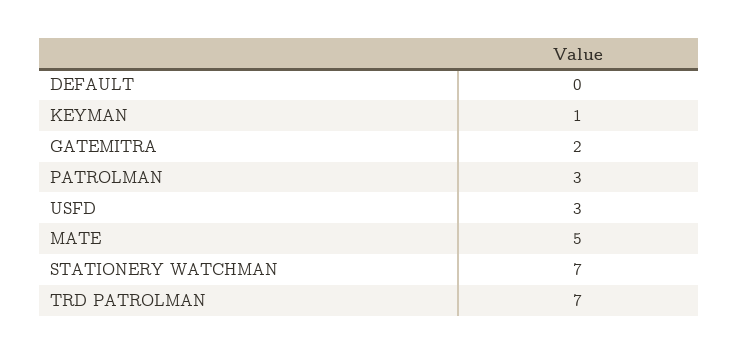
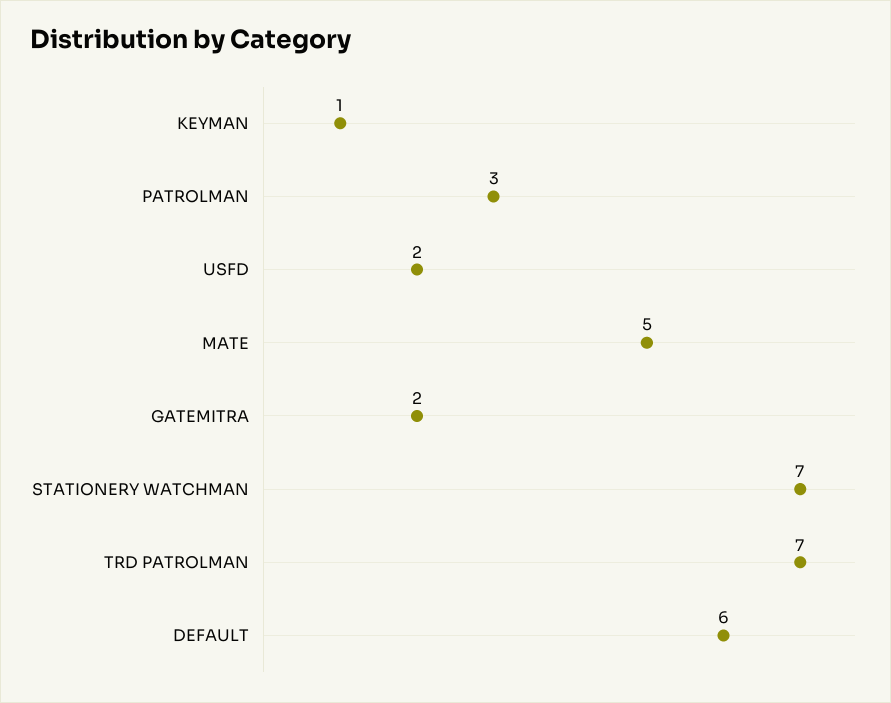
  {
-   "DEFAULT": 0,
+   "DEFAULT": 6,
    "KEYMAN": 1,
    "GATEMITRA": 2,
    "PATROLMAN": 3,
-   "USFD": 3,
+   "USFD": 2,
    "MATE": 5,
    "STATIONERY WATCHMAN": 7,
    "TRD PATROLMAN": 7
  }

